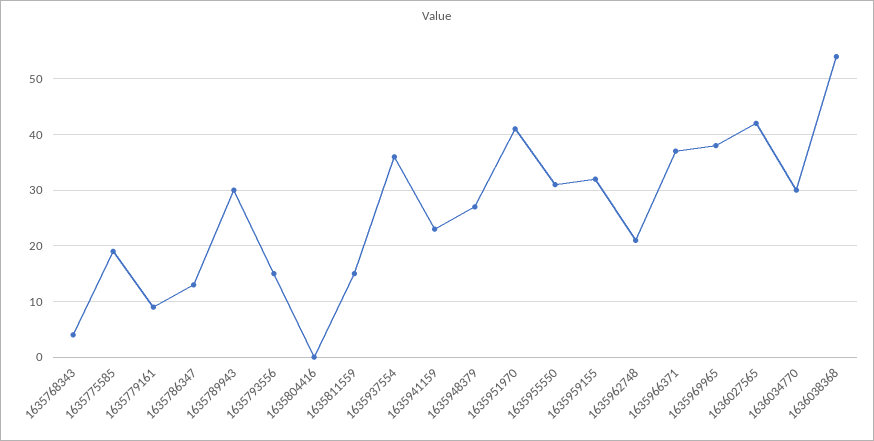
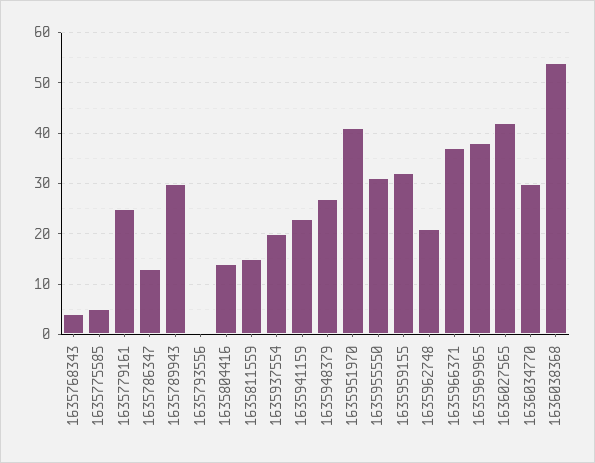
  {
    "1635768343": 5,
-   "1635775585": 20,
+   "1635775585": 5,
-   "1635779161": 10,
+   "1635779161": 25,
    "1635786347": 15,
    "1635789943": 30,
-   "1635793556": 15,
+   "1635793556": 0,
-   "1635804416": 0,
+   "1635804416": 15,
    "1635811559": 15,
-   "1635937554": 35,
+   "1635937554": 20,
    "1635941159": 25,
    "1635948379": 25,
    "1635951970": 40,
    "1635955550": 30,
    "1635959155": 30,
    "1635962748": 20,
    "1635966371": 35,
    "1635969965": 40,
    "1636027565": 40,
    "1636034770": 30,
    "1636038368": 55
  }

